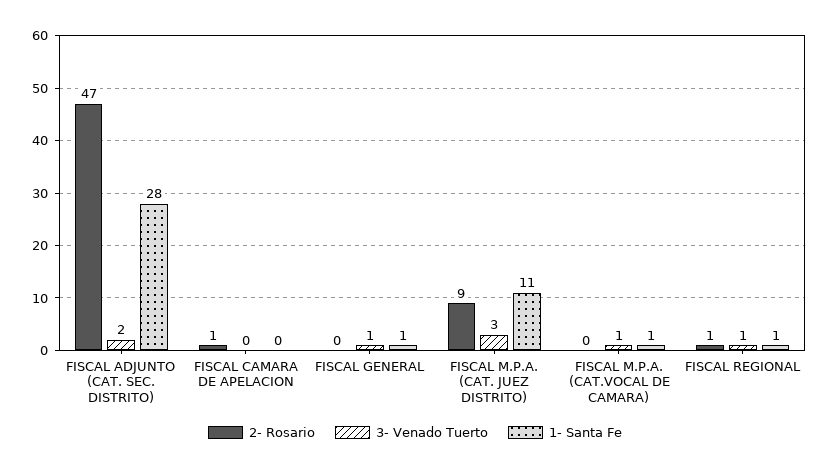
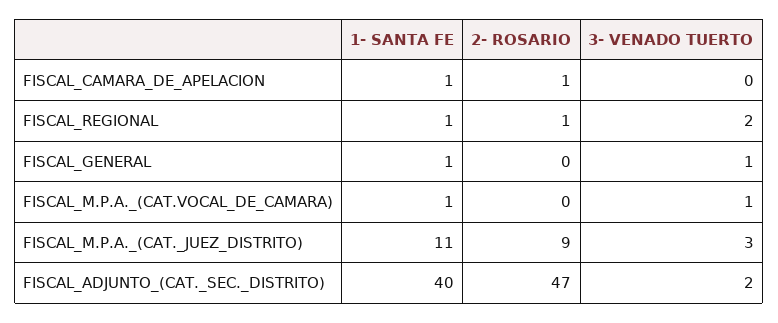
  {
    "2- Rosario": {
      "FISCAL ADJUNTO (CAT. SEC. DISTRITO)": 47,
      "FISCAL CAMARA DE APELACION": 1,
      "FISCAL GENERAL": 0,
      "FISCAL M.P.A. (CAT. JUEZ DISTRITO)": 9,
      "FISCAL M.P.A. (CAT.VOCAL DE CAMARA)": 0,
      "FISCAL REGIONAL": 1
    },
    "3- Venado Tuerto": {
      "FISCAL ADJUNTO (CAT. SEC. DISTRITO)": 2,
      "FISCAL CAMARA DE APELACION": 0,
      "FISCAL GENERAL": 1,
      "FISCAL M.P.A. (CAT. JUEZ DISTRITO)": 3,
      "FISCAL M.P.A. (CAT.VOCAL DE CAMARA)": 1,
-     "FISCAL REGIONAL": 1
+     "FISCAL REGIONAL": 2
    },
    "1- Santa Fe": {
-     "FISCAL ADJUNTO (CAT. SEC. DISTRITO)": 28,
+     "FISCAL ADJUNTO (CAT. SEC. DISTRITO)": 40,
-     "FISCAL CAMARA DE APELACION": 0,
+     "FISCAL CAMARA DE APELACION": 1,
      "FISCAL GENERAL": 1,
      "FISCAL M.P.A. (CAT. JUEZ DISTRITO)": 11,
      "FISCAL M.P.A. (CAT.VOCAL DE CAMARA)": 1,
      "FISCAL REGIONAL": 1
    }
  }

